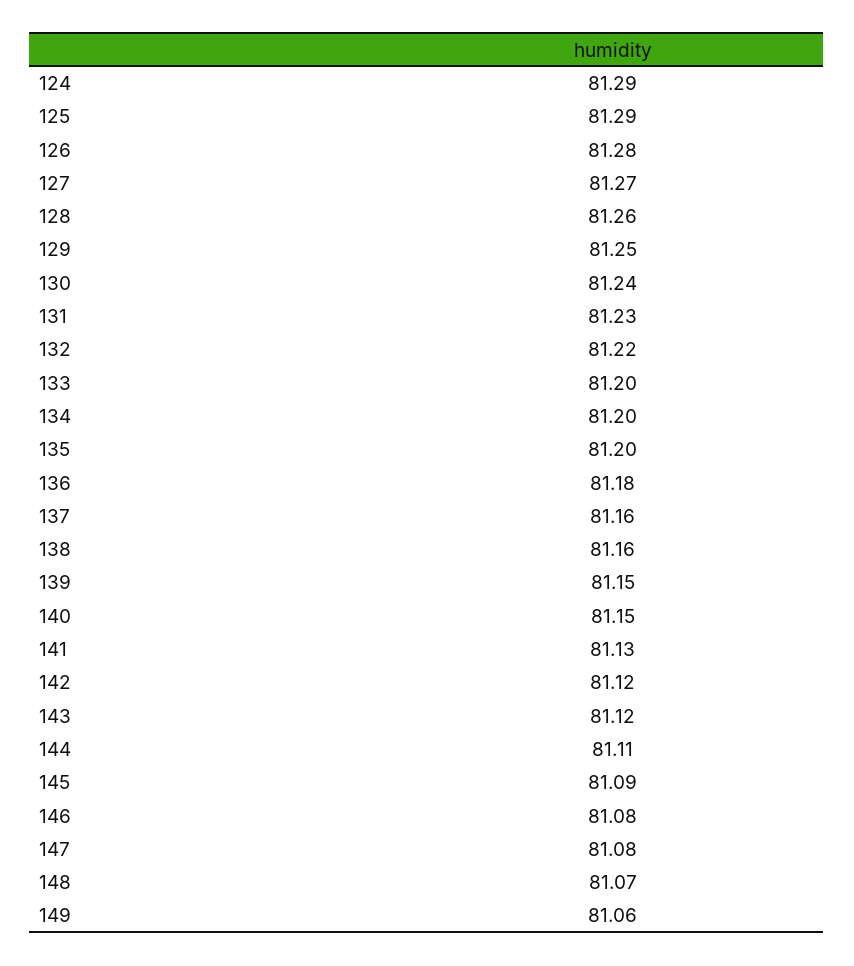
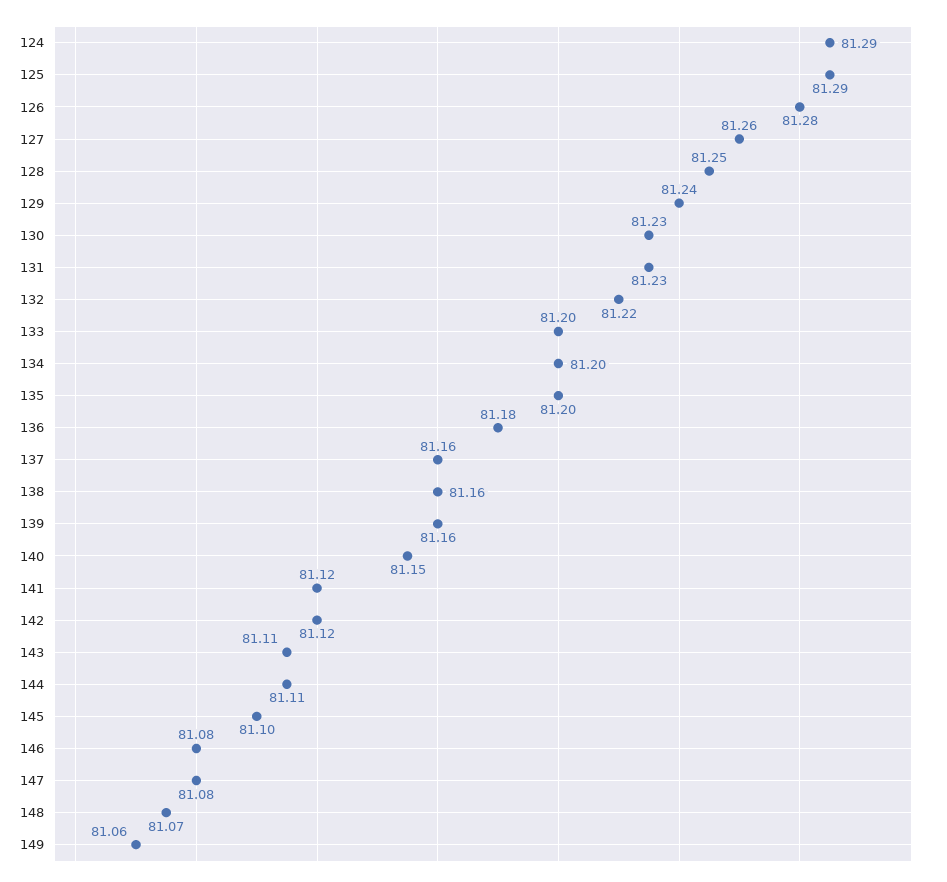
  {
    "124": 81.29,
    "125": 81.29,
    "126": 81.28,
-   "127": 81.27,
+   "127": 81.26,
-   "128": 81.26,
+   "128": 81.25,
-   "129": 81.25,
+   "129": 81.24,
-   "130": 81.24,
+   "130": 81.23,
    "131": 81.23,
    "132": 81.22,
    "133": 81.2,
    "134": 81.2,
    "135": 81.2,
    "136": 81.18,
    "137": 81.16,
    "138": 81.16,
-   "139": 81.15,
+   "139": 81.16,
    "140": 81.15,
-   "141": 81.13,
+   "141": 81.12,
    "142": 81.12,
-   "143": 81.12,
+   "143": 81.11,
    "144": 81.11,
-   "145": 81.09,
+   "145": 81.1,
    "146": 81.08,
    "147": 81.08,
    "148": 81.07,
    "149": 81.06
  }

